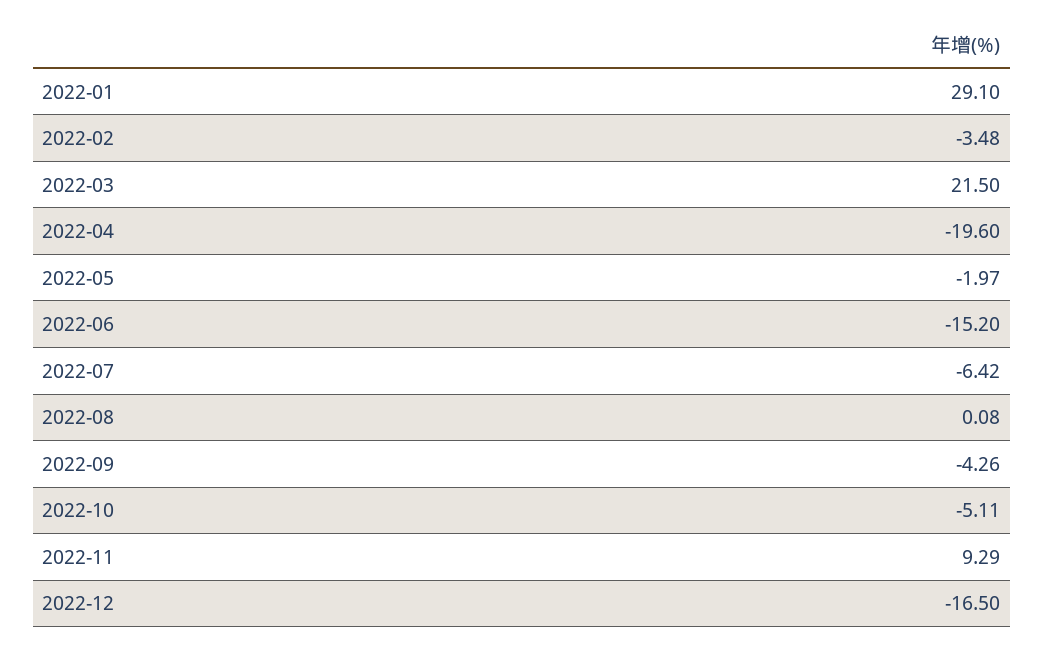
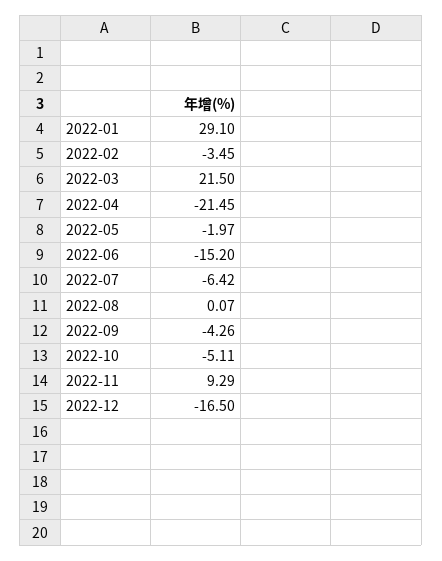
  {
    "2022-01": 29.1,
-   "2022-02": -3.48,
+   "2022-02": -3.45,
    "2022-03": 21.5,
-   "2022-04": -19.6,
+   "2022-04": -21.45,
    "2022-05": -1.97,
    "2022-06": -15.2,
    "2022-07": -6.42,
-   "2022-08": 0.08,
+   "2022-08": 0.07,
    "2022-09": -4.26,
    "2022-10": -5.11,
    "2022-11": 9.29,
    "2022-12": -16.5
  }

